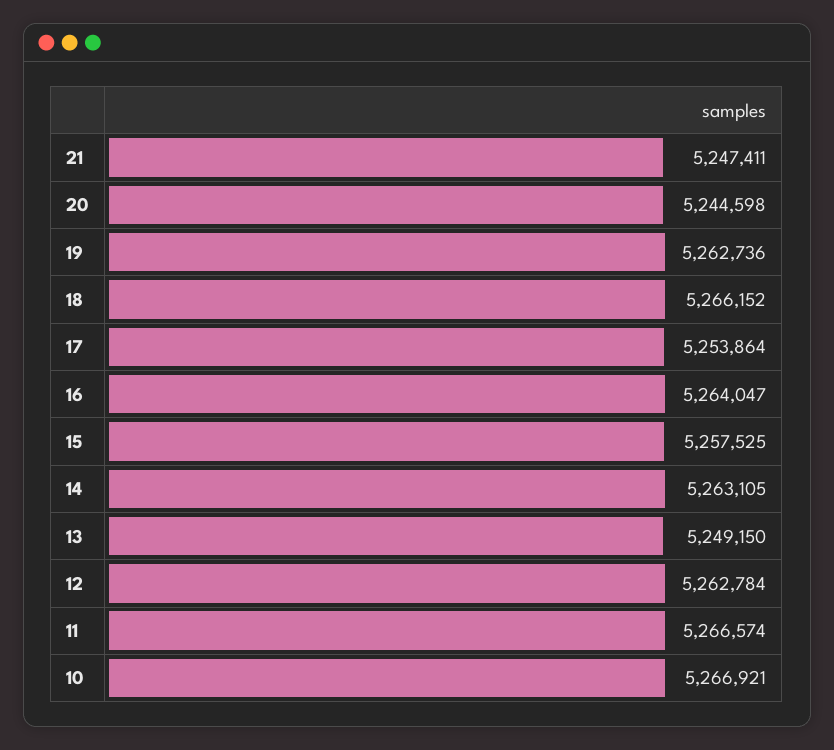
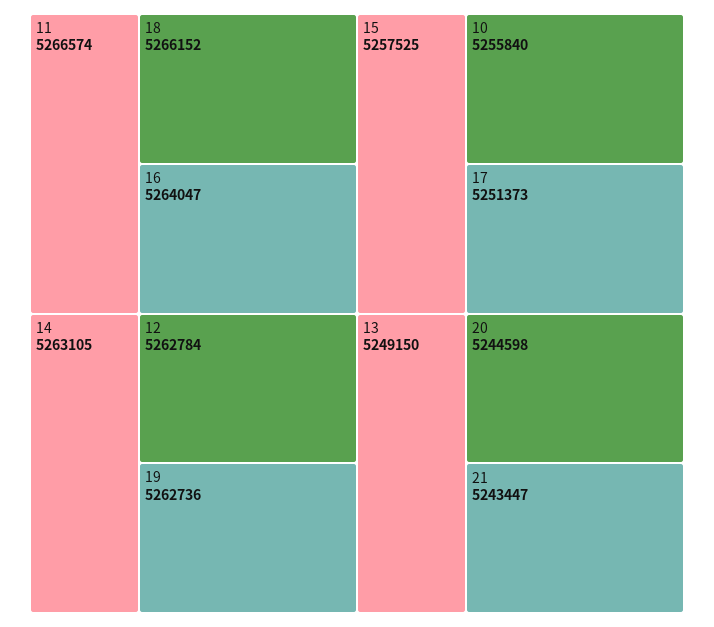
  {
-   "21": 5247411,
+   "21": 5243447,
    "20": 5244598,
    "19": 5262736,
    "18": 5266152,
-   "17": 5253864,
+   "17": 5251373,
    "16": 5264047,
    "15": 5257525,
    "14": 5263105,
    "13": 5249150,
    "12": 5262784,
    "11": 5266574,
-   "10": 5266921
+   "10": 5255840
  }

